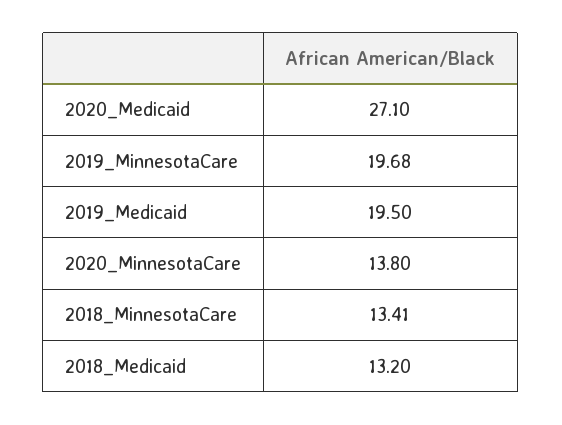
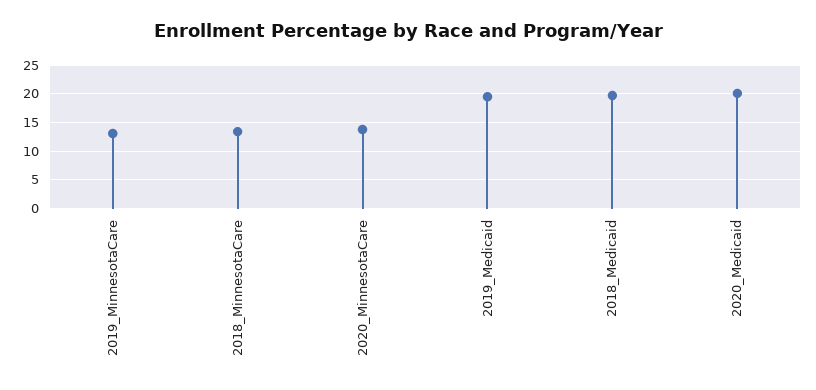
  {
-   "2020_Medicaid": 27.1,
+   "2020_Medicaid": 20,
-   "2019_MinnesotaCare": 19.68,
+   "2019_MinnesotaCare": 12.5,
    "2019_Medicaid": 19.5,
    "2020_MinnesotaCare": 13.8,
    "2018_MinnesotaCare": 13.41,
-   "2018_Medicaid": 13.2
+   "2018_Medicaid": 20
  }

